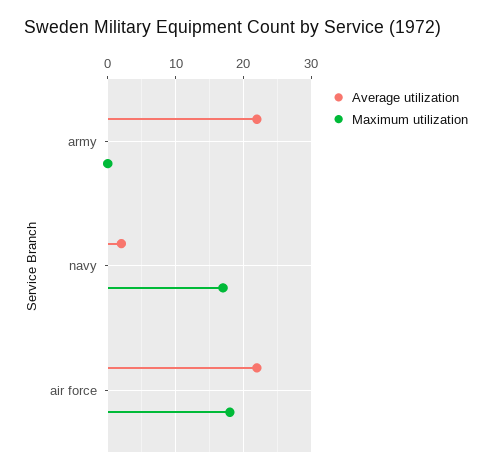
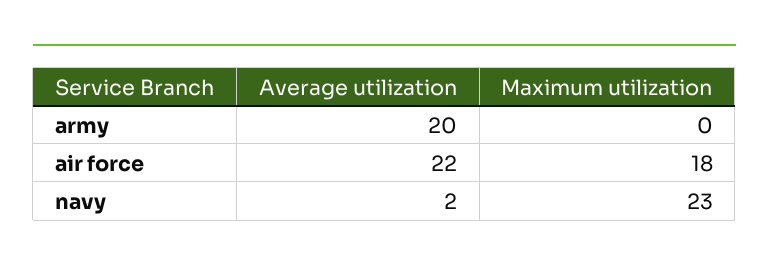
  {
    "Average utilization": {
-     "army": 22,
+     "army": 20,
      "navy": 2,
      "air force": 22
    },
    "Maximum utilization": {
      "army": 0,
-     "navy": 17,
+     "navy": 23,
      "air force": 18
    }
  }

